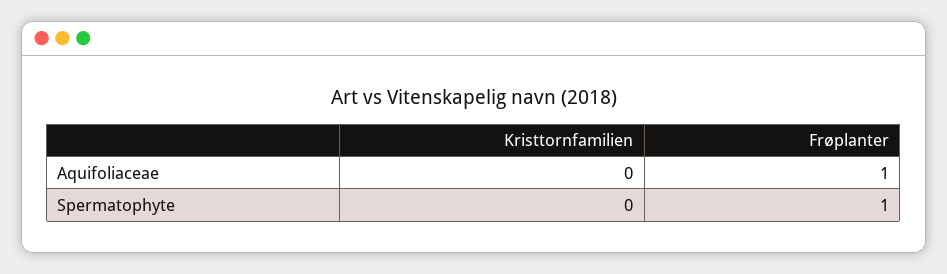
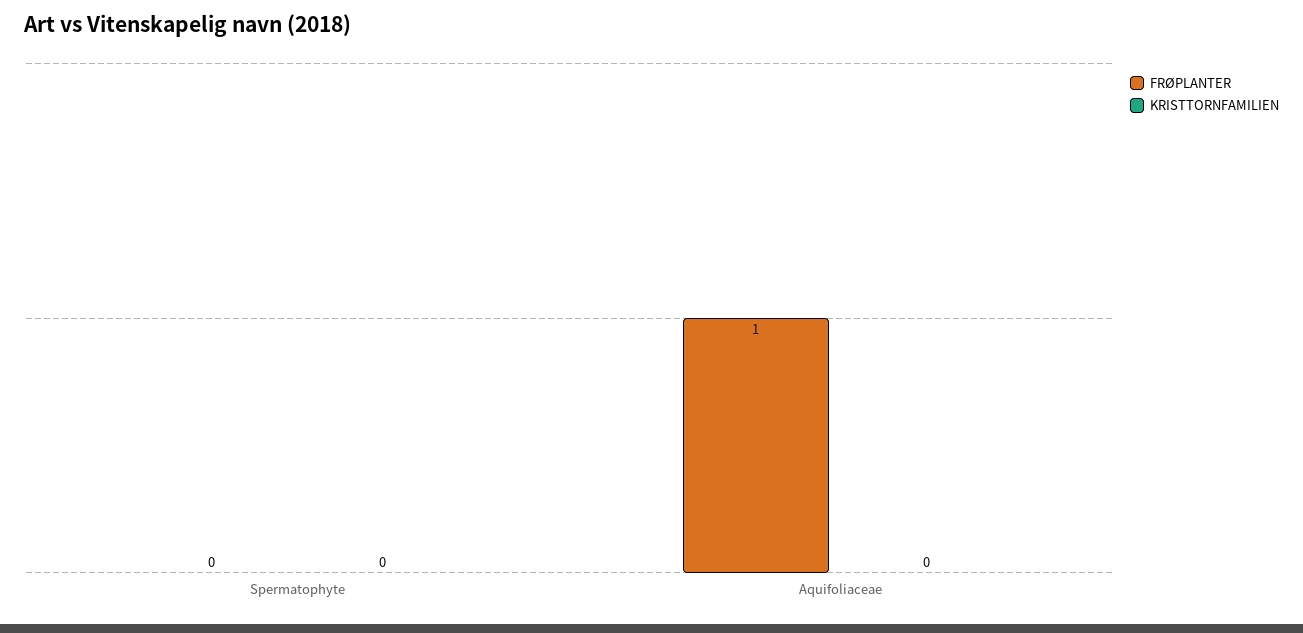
  {
    "Kristtornfamilien": {
      "Aquifoliaceae": 0,
      "Spermatophyte": 0
    },
    "Frøplanter": {
      "Aquifoliaceae": 1,
-     "Spermatophyte": 1
+     "Spermatophyte": 0
    }
  }

